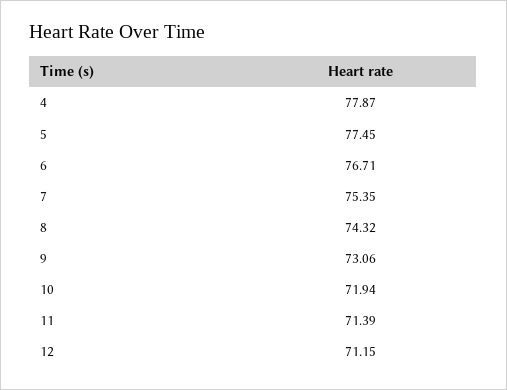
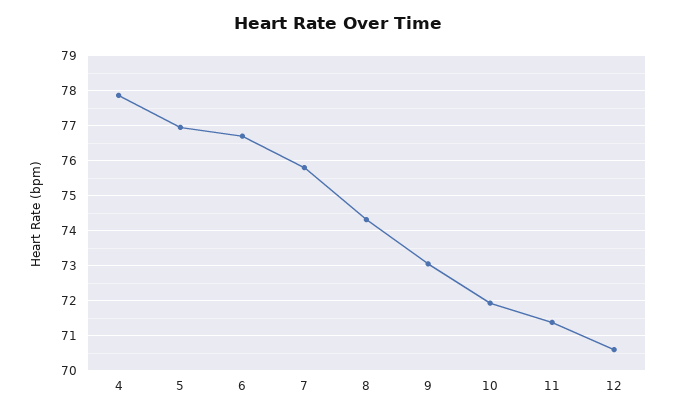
  {
    "4": 77.87,
-   "5": 77.45,
+   "5": 77,
    "6": 76.71,
-   "7": 75.35,
+   "7": 75.8,
    "8": 74.32,
    "9": 73.06,
    "10": 71.94,
    "11": 71.39,
-   "12": 71.15
+   "12": 70.6
  }

